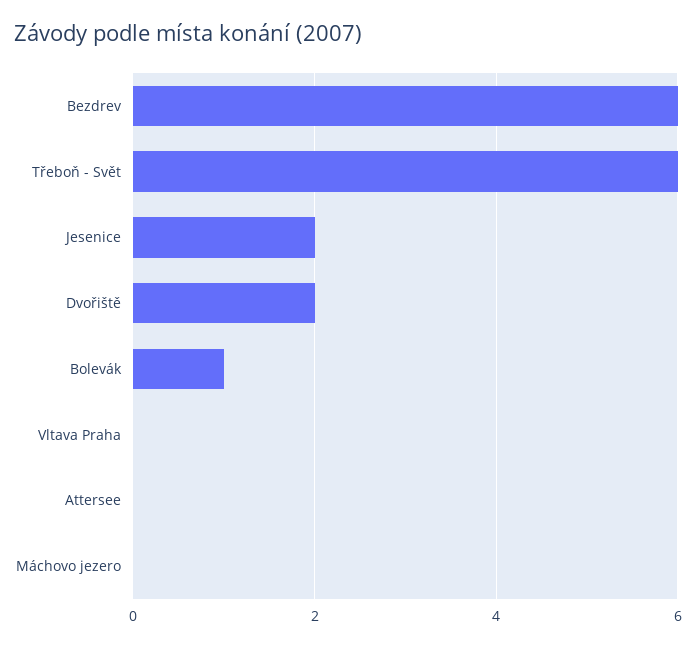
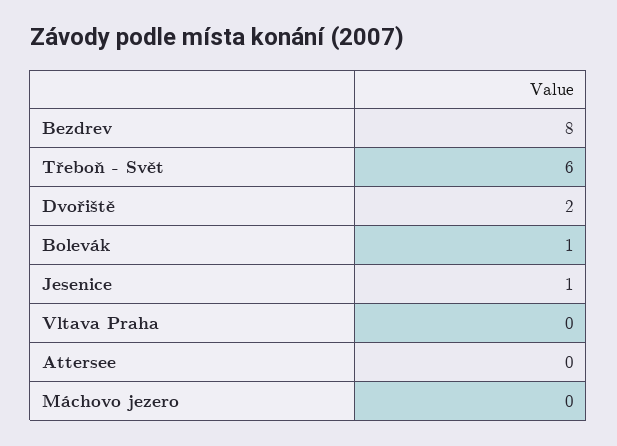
  {
-   "Bezdrev": 6,
+   "Bezdrev": 8,
    "Třeboň - Svět": 6,
-   "Jesenice": 2,
+   "Jesenice": 1,
    "Dvořiště": 2,
    "Bolevák": 1,
    "Vltava Praha": 0,
    "Attersee": 0,
    "Máchovo jezero": 0
  }

